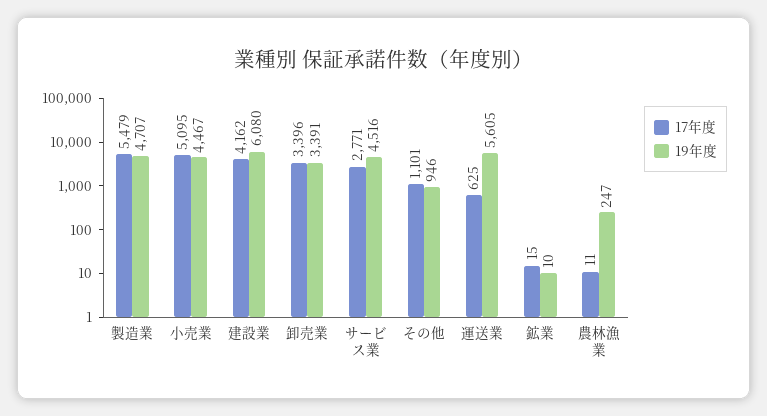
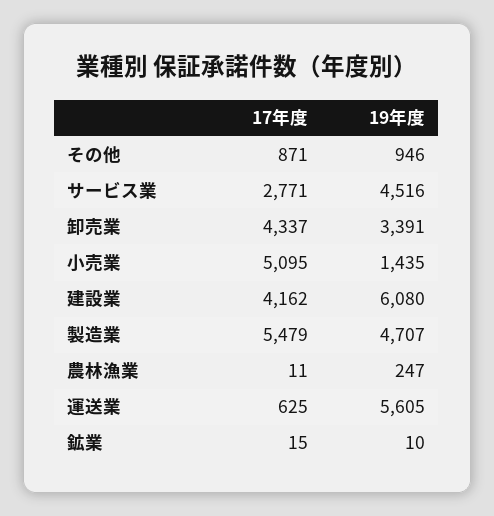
  {
    "17年度": {
      "製造業": 5479,
      "小売業": 5095,
      "建設業": 4162,
-     "卸売業": 3396,
+     "卸売業": 4337,
      "サービス業": 2771,
-     "その他": 1101,
+     "その他": 871,
      "運送業": 625,
      "鉱業": 15,
      "農林漁業": 11
    },
    "19年度": {
      "製造業": 4707,
-     "小売業": 4467,
+     "小売業": 1435,
      "建設業": 6080,
      "卸売業": 3391,
      "サービス業": 4516,
      "その他": 946,
      "運送業": 5605,
      "鉱業": 10,
      "農林漁業": 247
    }
  }

